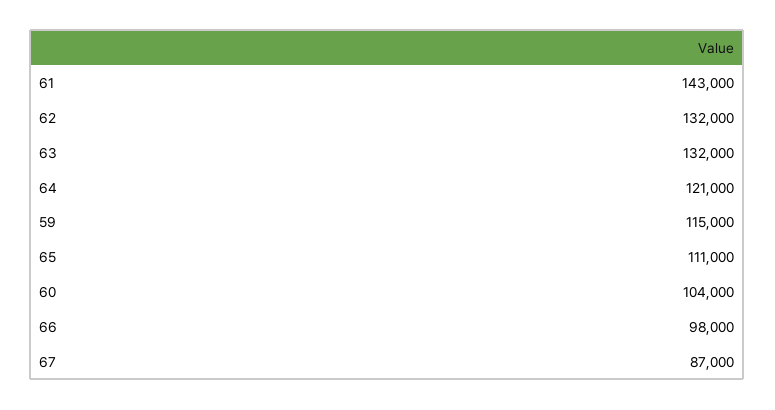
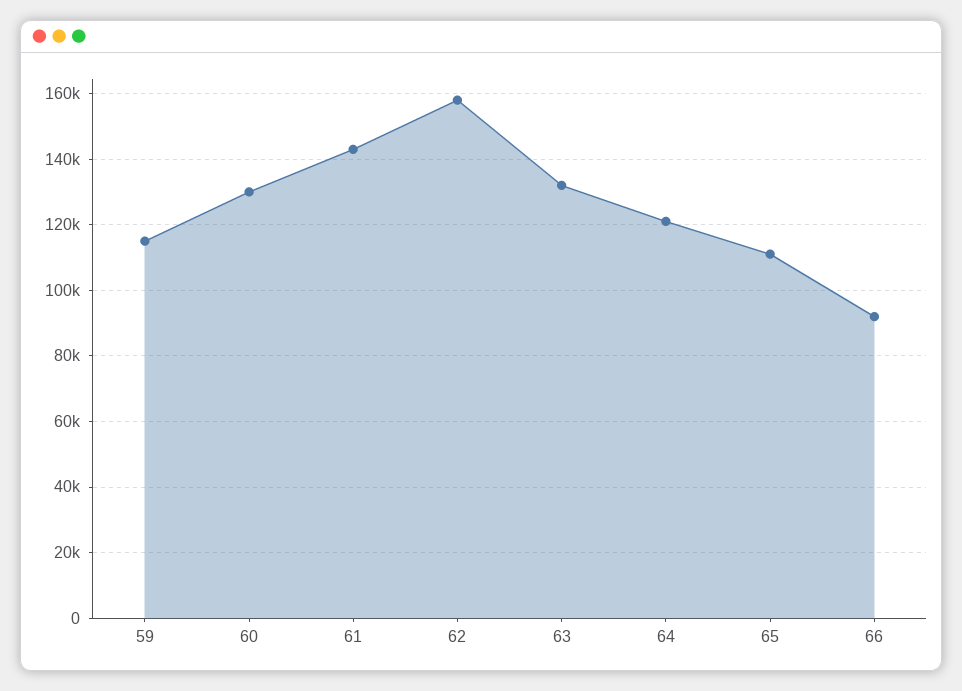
  {
    "61": 143000,
-   "62": 132000,
+   "62": 158000,
    "63": 132000,
    "64": 121000,
    "59": 115000,
    "65": 111000,
-   "60": 104000,
+   "60": 130000,
-   "66": 98000,
+   "66": 92000
-   "67": 87000
  }

